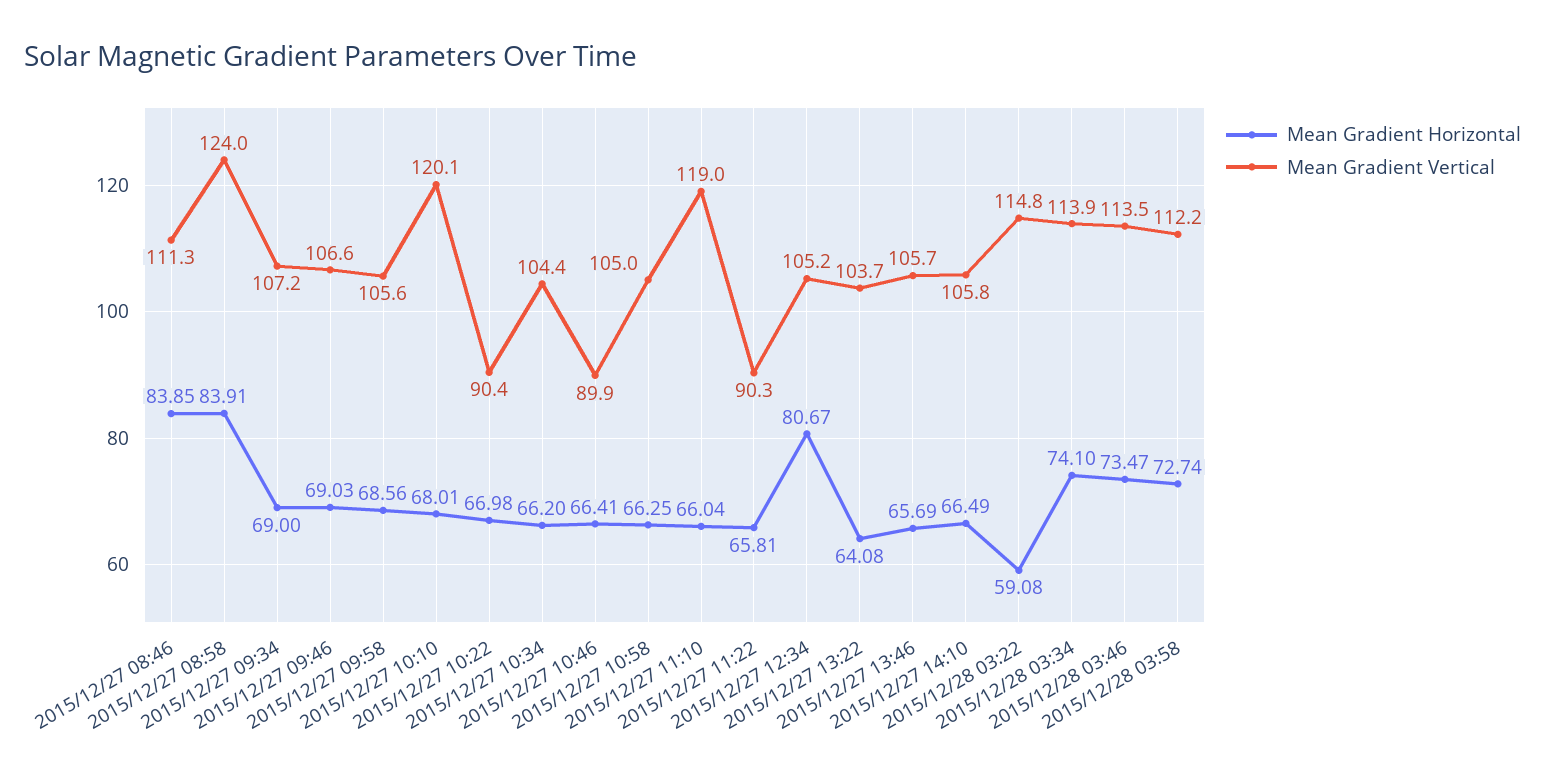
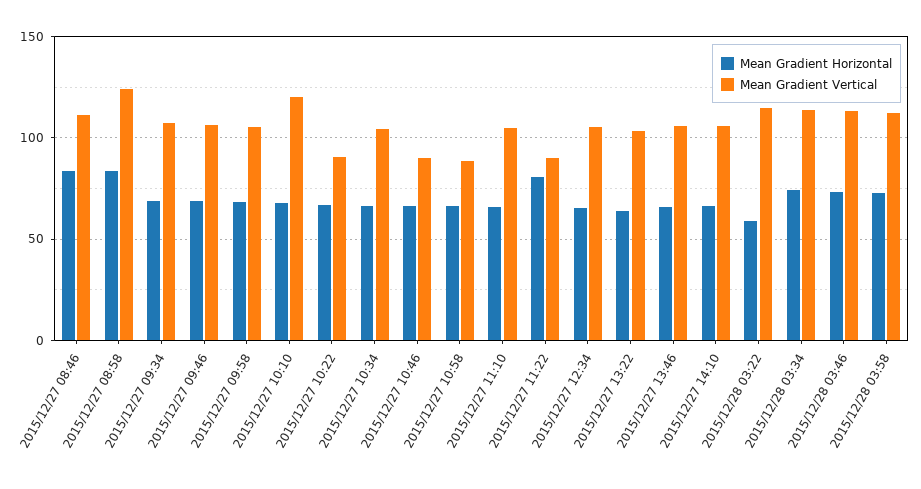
  {
    "Mean Gradient Horizontal": {
      "2015/12/27 08:46": 83.85,
      "2015/12/27 08:58": 83.91,
      "2015/12/27 09:34": 69,
      "2015/12/27 09:46": 69.03,
      "2015/12/27 09:58": 68.56,
      "2015/12/27 10:10": 68.01,
      "2015/12/27 10:22": 66.98,
      "2015/12/27 10:34": 66.2,
      "2015/12/27 10:46": 66.41,
      "2015/12/27 10:58": 66.25,
      "2015/12/27 11:10": 66.04,
-     "2015/12/27 11:22": 65.81,
+     "2015/12/27 11:22": 80,
-     "2015/12/27 12:34": 80.67,
+     "2015/12/27 12:34": 65,
      "2015/12/27 13:22": 64.08,
      "2015/12/27 13:46": 65.69,
      "2015/12/27 14:10": 66.49,
      "2015/12/28 03:22": 59.08,
      "2015/12/28 03:34": 74.1,
      "2015/12/28 03:46": 73.47,
      "2015/12/28 03:58": 72.74
    },
    "Mean Gradient Vertical": {
      "2015/12/27 08:46": 111.3,
      "2015/12/27 08:58": 124,
      "2015/12/27 09:34": 107.2,
      "2015/12/27 09:46": 106.6,
      "2015/12/27 09:58": 105.6,
      "2015/12/27 10:10": 120.1,
      "2015/12/27 10:22": 90.4,
      "2015/12/27 10:34": 104.4,
      "2015/12/27 10:46": 89.9,
-     "2015/12/27 10:58": 105,
+     "2015/12/27 10:58": 90,
-     "2015/12/27 11:10": 119,
+     "2015/12/27 11:10": 105,
      "2015/12/27 11:22": 90.3,
      "2015/12/27 12:34": 105.2,
      "2015/12/27 13:22": 103.7,
      "2015/12/27 13:46": 105.7,
      "2015/12/27 14:10": 105.8,
      "2015/12/28 03:22": 114.8,
      "2015/12/28 03:34": 113.9,
      "2015/12/28 03:46": 113.5,
      "2015/12/28 03:58": 112.2
    }
  }

